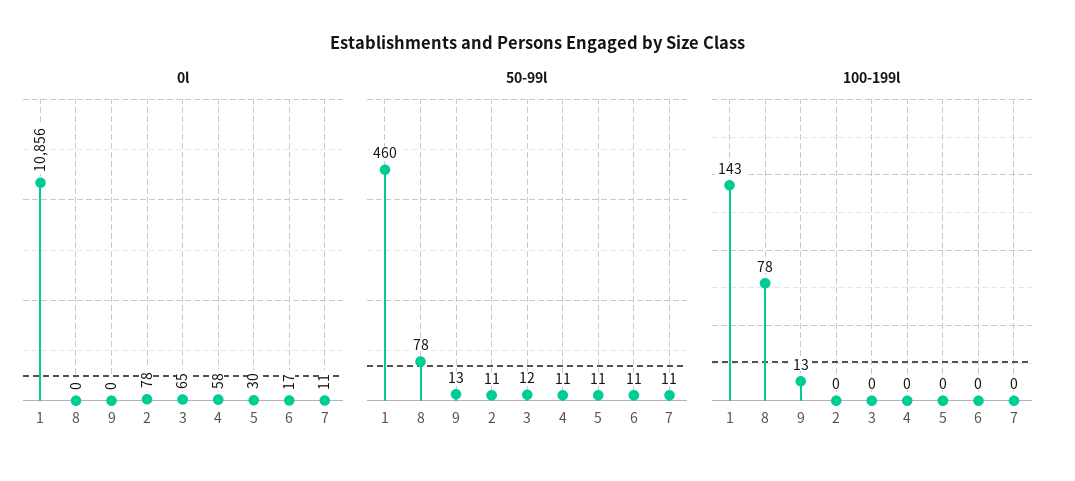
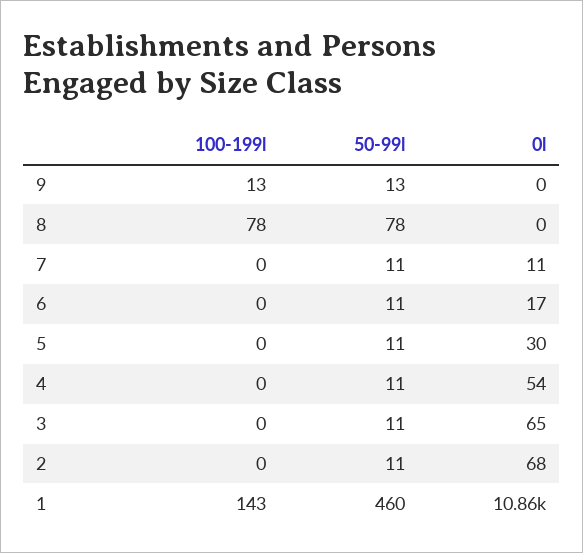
  {
    "0l": {
      "1": 10856,
      "8": 0,
      "9": 0,
-     "2": 78,
+     "2": 68,
      "3": 65,
-     "4": 58,
+     "4": 54,
      "5": 30,
      "6": 17,
      "7": 11
    },
    "50-99l": {
      "1": 460,
      "8": 78,
      "9": 13,
      "2": 11,
-     "3": 12,
+     "3": 11,
      "4": 11,
      "5": 11,
      "6": 11,
      "7": 11
    },
    "100-199l": {
      "1": 143,
      "8": 78,
      "9": 13,
      "2": 0,
      "3": 0,
      "4": 0,
      "5": 0,
      "6": 0,
      "7": 0
    }
  }

